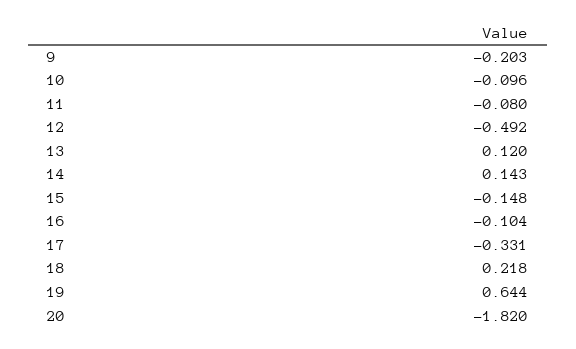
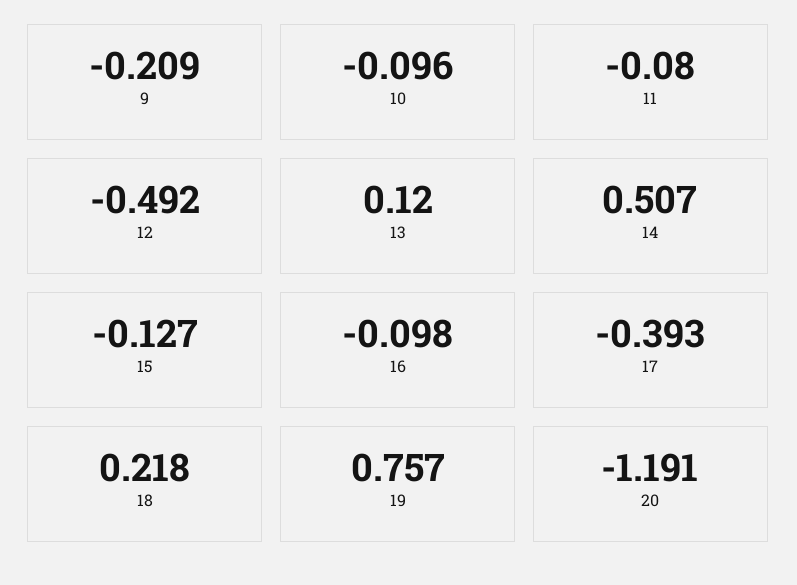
  {
-   "9": -0.203,
+   "9": -0.209,
    "10": -0.096,
    "11": -0.08,
    "12": -0.492,
    "13": 0.12,
-   "14": 0.143,
+   "14": 0.507,
-   "15": -0.148,
+   "15": -0.127,
-   "16": -0.104,
+   "16": -0.098,
-   "17": -0.331,
+   "17": -0.393,
    "18": 0.218,
-   "19": 0.644,
+   "19": 0.757,
-   "20": -1.82
+   "20": -1.191
  }

